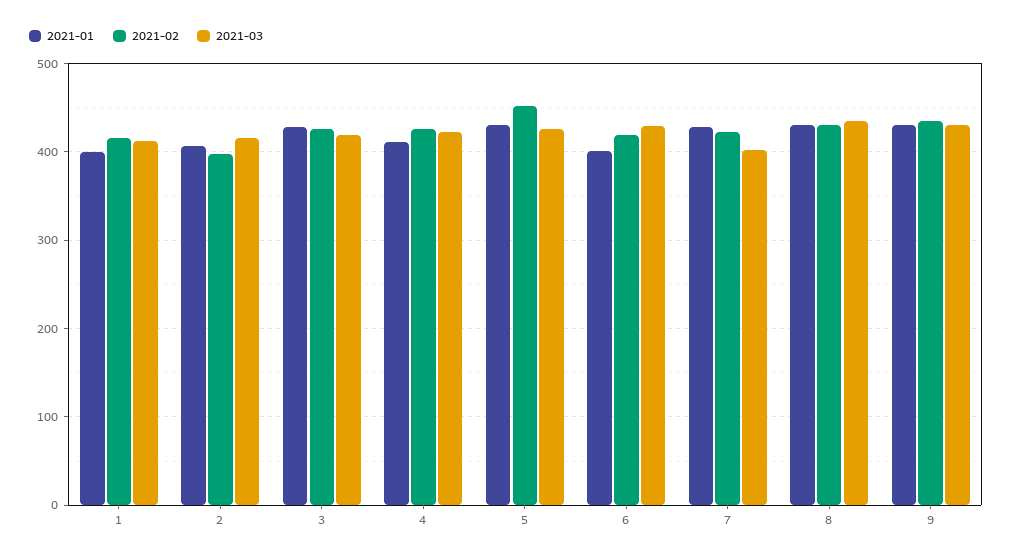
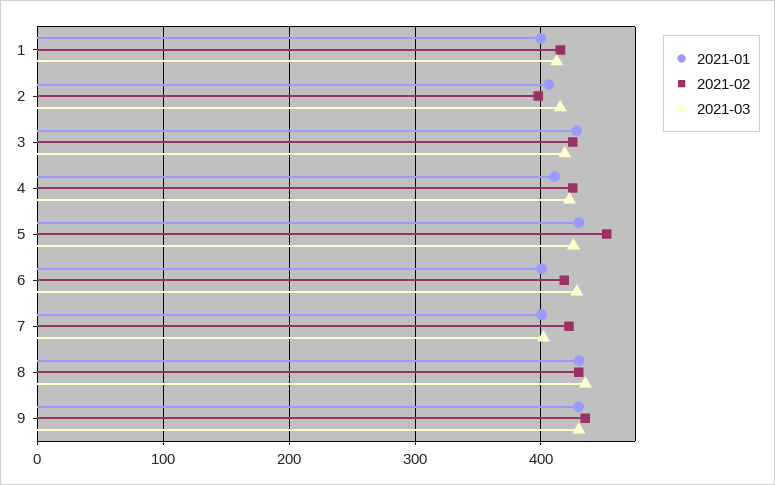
  {
    "2021-01": {
      "1": 400,
      "2": 410,
      "3": 430,
      "4": 410,
      "5": 430,
      "6": 400,
-     "7": 430,
+     "7": 400,
      "8": 430,
      "9": 430
    },
    "2021-02": {
      "1": 420,
      "2": 400,
      "3": 430,
      "4": 430,
      "5": 450,
      "6": 420,
      "7": 420,
      "8": 430,
      "9": 440
    },
    "2021-03": {
      "1": 410,
      "2": 420,
      "3": 420,
      "4": 420,
      "5": 430,
      "6": 430,
      "7": 400,
      "8": 440,
      "9": 430
    }
  }

